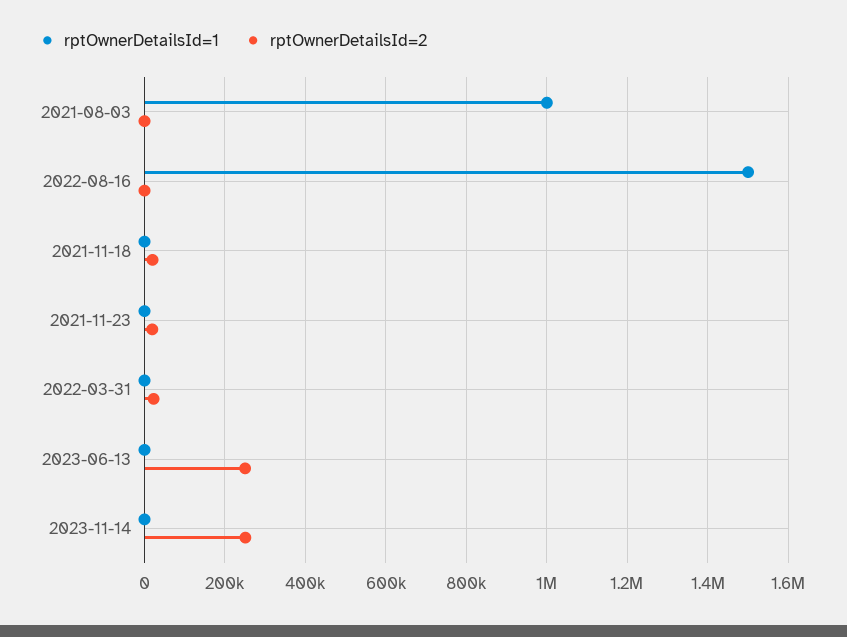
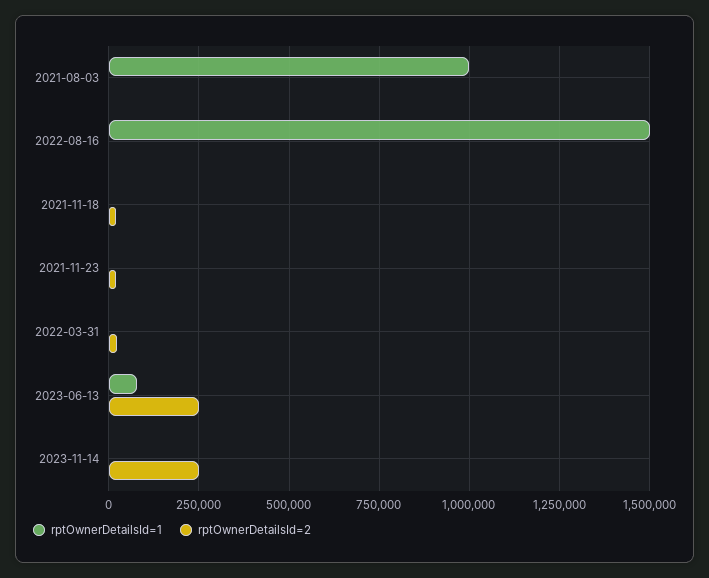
  {
    "rptOwnerDetailsId=1": {
      "2021-08-03": 1000000,
      "2022-08-16": 1500000,
      "2021-11-18": 0,
      "2021-11-23": 0,
      "2022-03-31": 0,
-     "2023-06-13": 0,
+     "2023-06-13": 75000,
      "2023-11-14": 0
    },
    "rptOwnerDetailsId=2": {
      "2021-08-03": 0,
      "2022-08-16": 0,
      "2021-11-18": 20000,
      "2021-11-23": 20000,
      "2022-03-31": 20000,
      "2023-06-13": 260000,
      "2023-11-14": 260000
    }
  }

